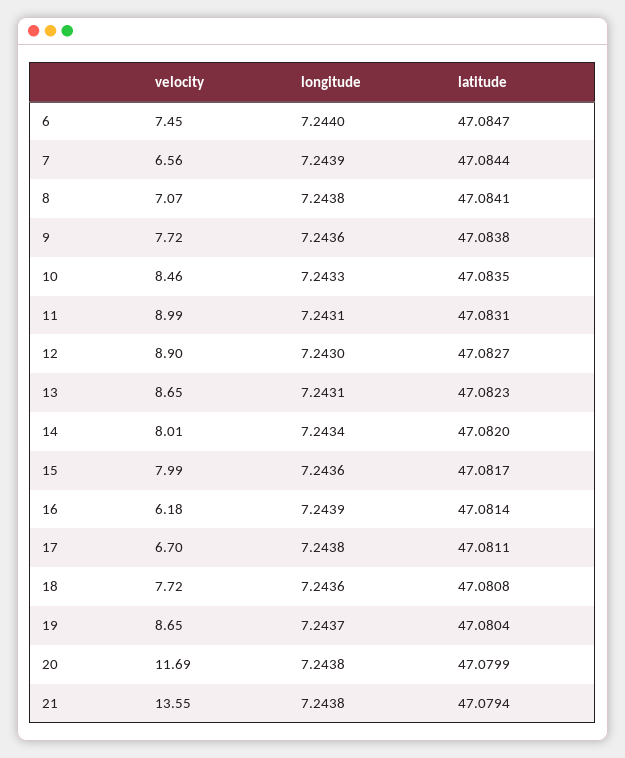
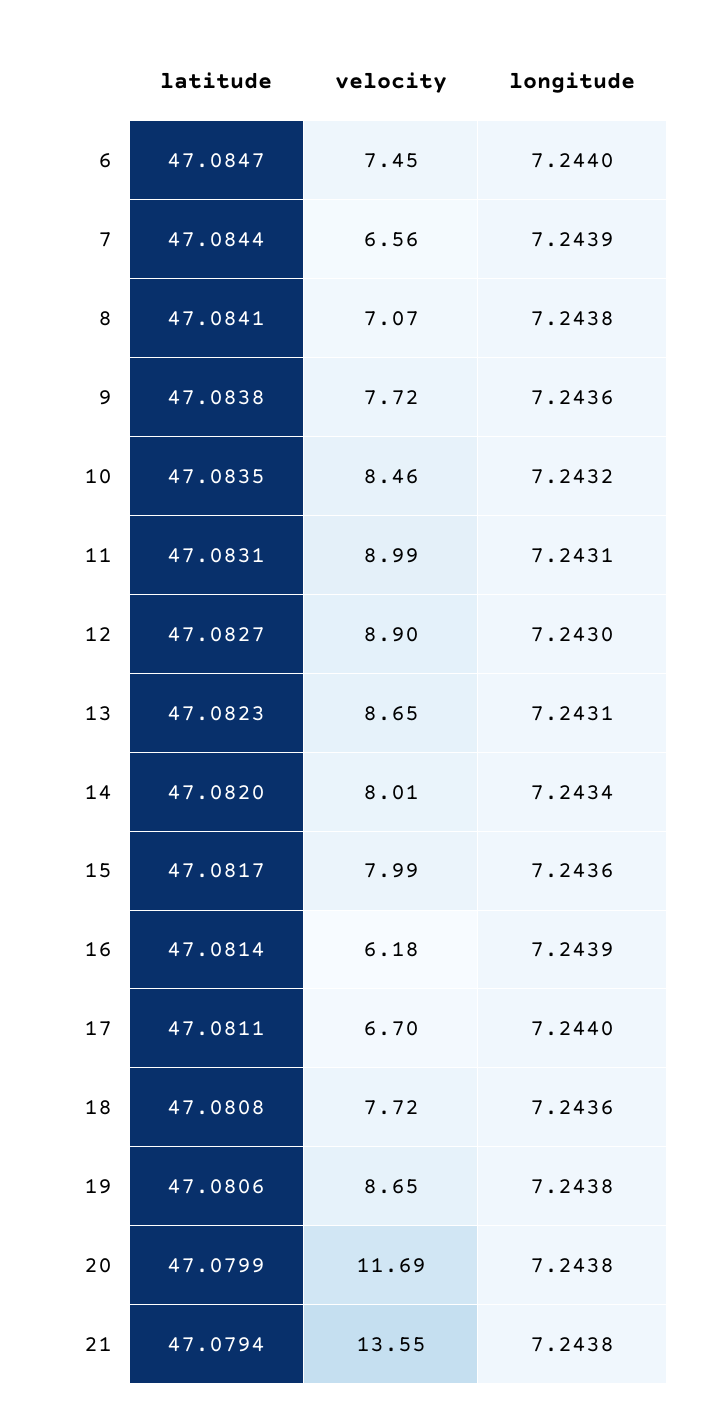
  {
    "velocity": {
      "6": 7.45,
      "7": 6.56,
      "8": 7.07,
      "9": 7.72,
      "10": 8.46,
      "11": 8.99,
      "12": 8.9,
      "13": 8.65,
      "14": 8.01,
      "15": 7.99,
      "16": 6.18,
      "17": 6.7,
      "18": 7.72,
      "19": 8.65,
      "20": 11.69,
      "21": 13.55
    },
    "longitude": {
      "6": 7.244,
      "7": 7.2439,
      "8": 7.2438,
      "9": 7.2436,
-     "10": 7.2433,
+     "10": 7.2432,
      "11": 7.2431,
      "12": 7.243,
      "13": 7.2431,
      "14": 7.2434,
      "15": 7.2436,
      "16": 7.2439,
-     "17": 7.2438,
+     "17": 7.244,
      "18": 7.2436,
-     "19": 7.2437,
+     "19": 7.2438,
      "20": 7.2438,
      "21": 7.2438
    },
    "latitude": {
      "6": 47.0847,
      "7": 47.0844,
      "8": 47.0841,
      "9": 47.0838,
      "10": 47.0835,
      "11": 47.0831,
      "12": 47.0827,
      "13": 47.0823,
      "14": 47.082,
      "15": 47.0817,
      "16": 47.0814,
      "17": 47.0811,
      "18": 47.0808,
-     "19": 47.0804,
+     "19": 47.0806,
      "20": 47.0799,
      "21": 47.0794
    }
  }

